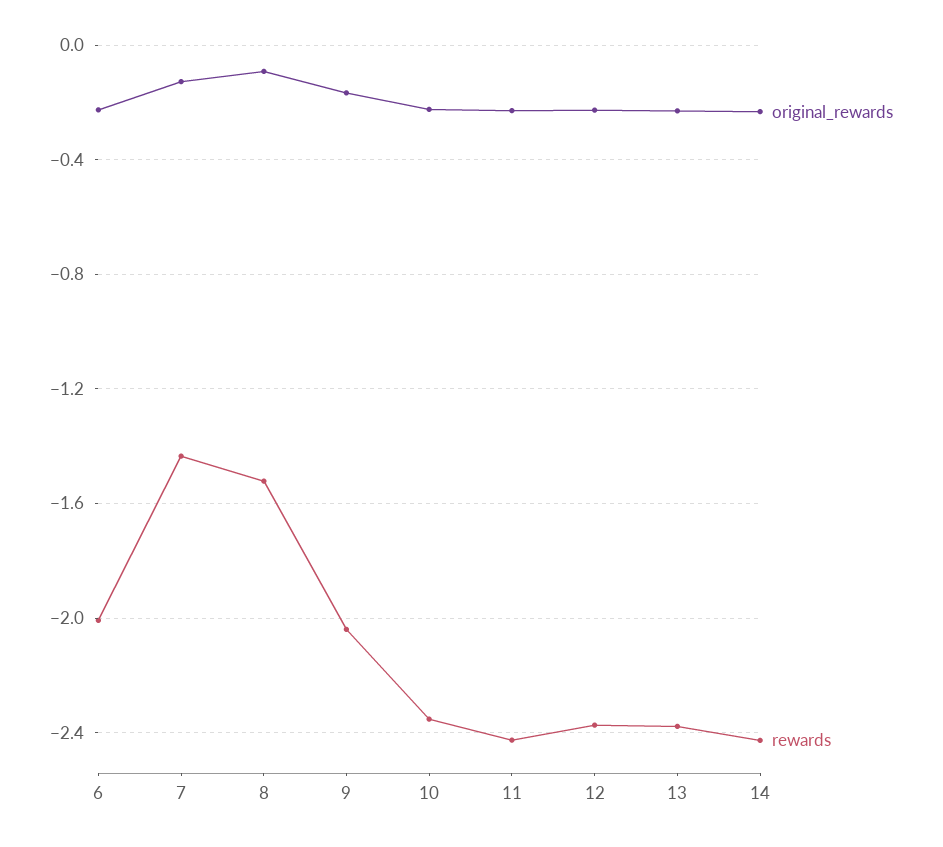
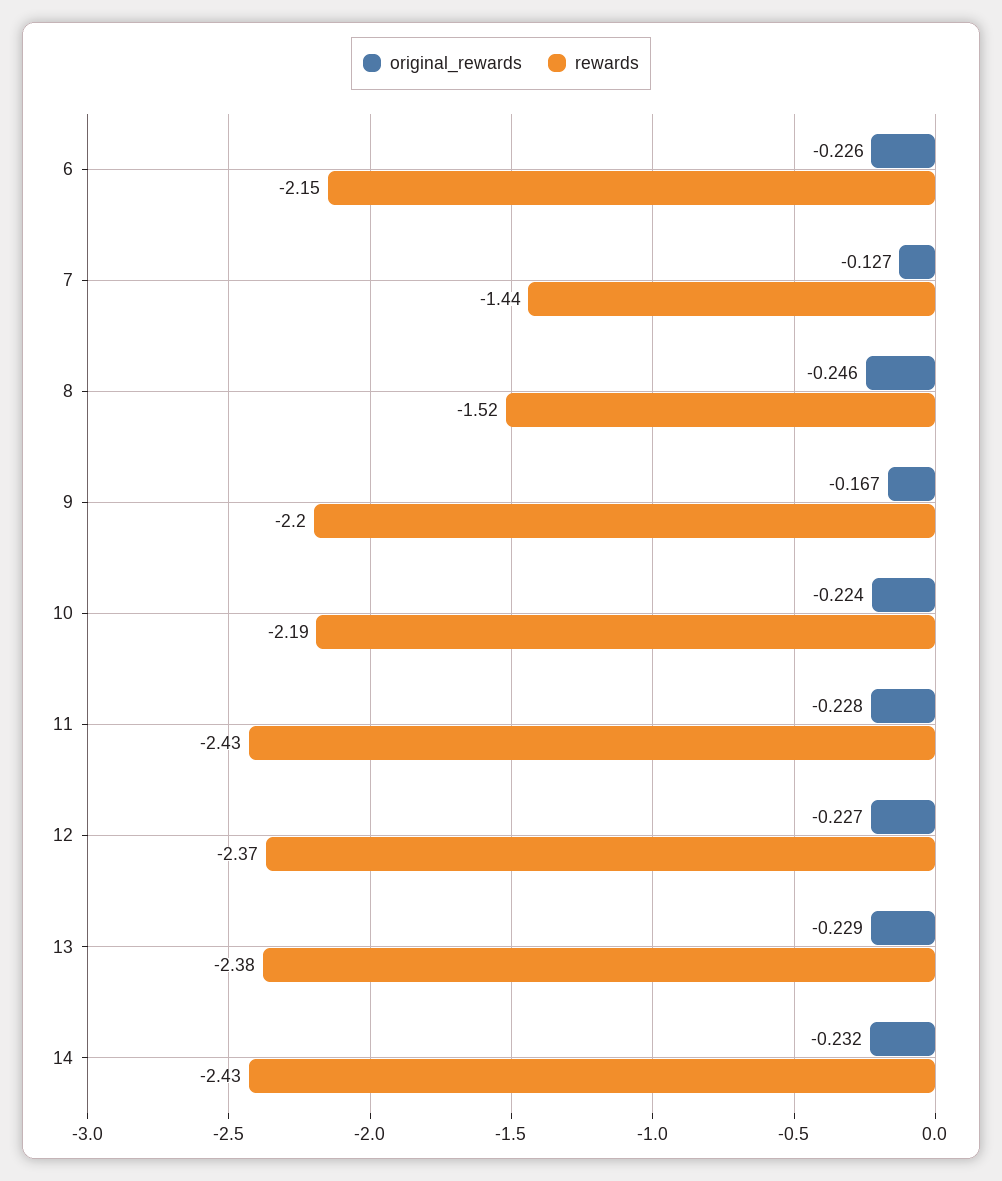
  {
    "original_rewards": {
      "6": -0.226,
      "7": -0.127,
-     "8": -0.1,
+     "8": -0.246,
      "9": -0.167,
      "10": -0.224,
      "11": -0.228,
      "12": -0.227,
      "13": -0.229,
      "14": -0.232
    },
    "rewards": {
-     "6": -2,
+     "6": -2.15,
      "7": -1.44,
      "8": -1.52,
-     "9": -2.05,
+     "9": -2.2,
-     "10": -2.35,
+     "10": -2.19,
      "11": -2.43,
      "12": -2.37,
      "13": -2.38,
      "14": -2.43
    }
  }

